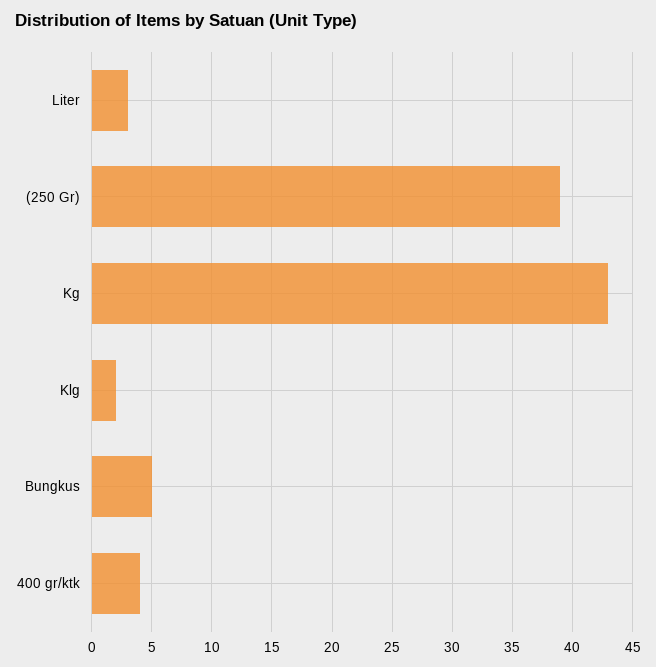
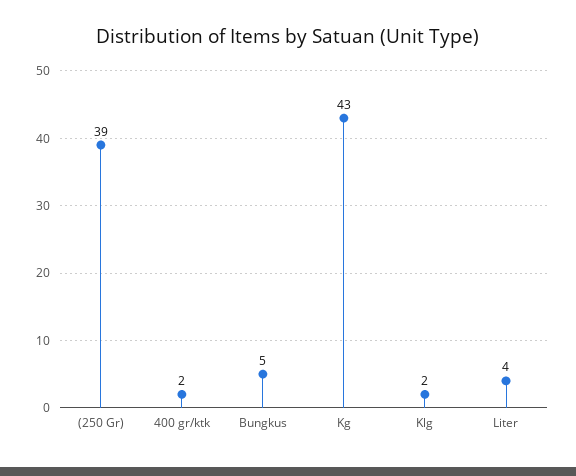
  {
-   "Liter": 3,
+   "Liter": 4,
    "(250 Gr)": 39,
    "Kg": 43,
    "Klg": 2,
    "Bungkus": 5,
-   "400 gr/ktk": 4
+   "400 gr/ktk": 2
  }

